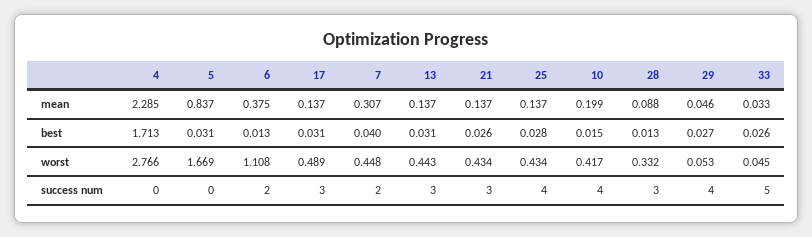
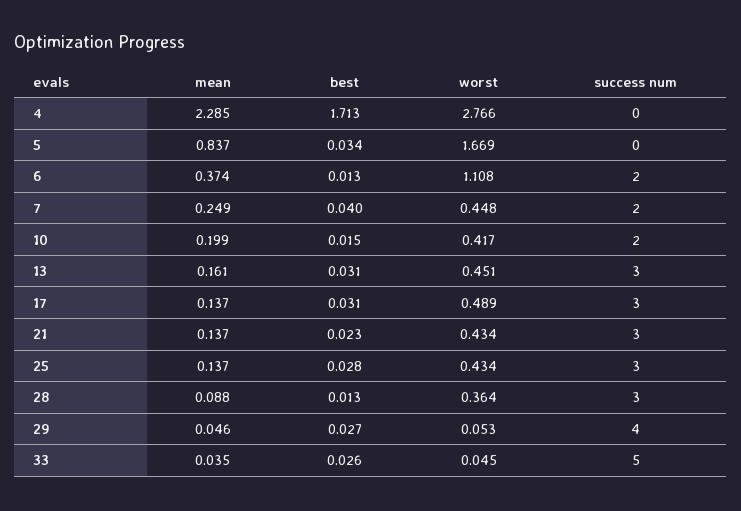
  {
    "4": {
      "mean": 2.285,
      "best": 1.713,
      "worst": 2.766,
      "success num": 0
    },
    "5": {
      "mean": 0.837,
-     "best": 0.031,
+     "best": 0.034,
      "worst": 1.669,
      "success num": 0
    },
    "6": {
-     "mean": 0.375,
+     "mean": 0.374,
      "best": 0.013,
      "worst": 1.108,
      "success num": 2
    },
    "17": {
      "mean": 0.137,
      "best": 0.031,
      "worst": 0.489,
      "success num": 3
    },
    "7": {
-     "mean": 0.307,
+     "mean": 0.249,
      "best": 0.04,
      "worst": 0.448,
      "success num": 2
    },
    "13": {
-     "mean": 0.137,
+     "mean": 0.161,
      "best": 0.031,
-     "worst": 0.443,
+     "worst": 0.451,
      "success num": 3
    },
    "21": {
      "mean": 0.137,
-     "best": 0.026,
+     "best": 0.023,
      "worst": 0.434,
      "success num": 3
    },
    "25": {
      "mean": 0.137,
      "best": 0.028,
      "worst": 0.434,
-     "success num": 4
+     "success num": 3
    },
    "10": {
      "mean": 0.199,
      "best": 0.015,
      "worst": 0.417,
-     "success num": 4
+     "success num": 2
    },
    "28": {
      "mean": 0.088,
      "best": 0.013,
-     "worst": 0.332,
+     "worst": 0.364,
      "success num": 3
    },
    "29": {
      "mean": 0.046,
      "best": 0.027,
      "worst": 0.053,
      "success num": 4
    },
    "33": {
-     "mean": 0.033,
+     "mean": 0.035,
      "best": 0.026,
      "worst": 0.045,
      "success num": 5
    }
  }

